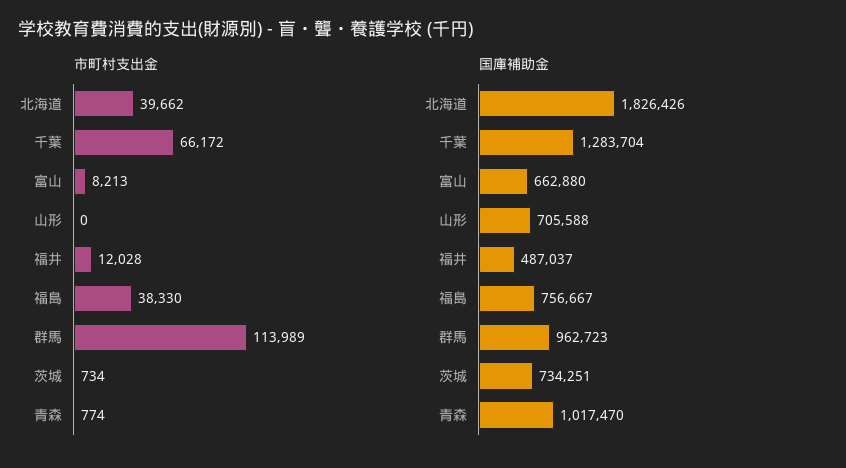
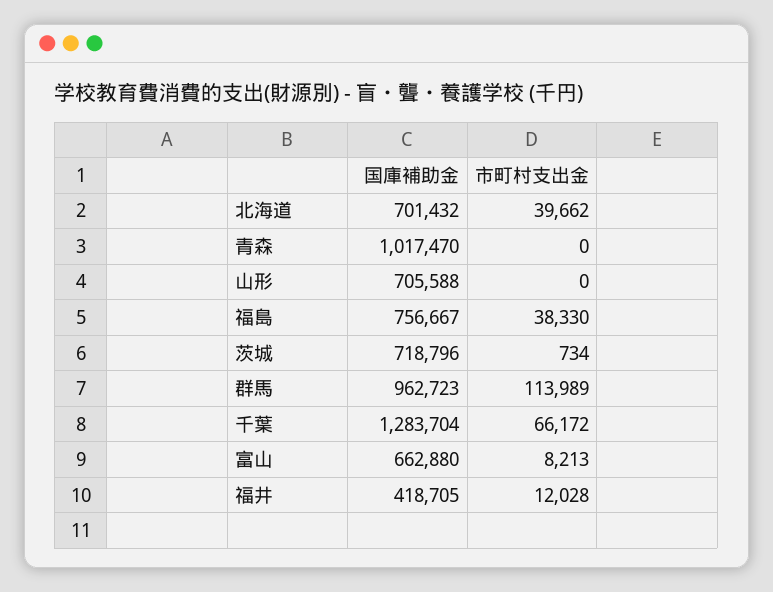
  {
    "市町村支出金": {
      "北海道": 39662,
      "千葉": 66172,
      "富山": 8213,
      "山形": 0,
      "福井": 12028,
      "福島": 38330,
      "群馬": 113989,
      "茨城": 734,
-     "青森": 774
+     "青森": 0
    },
    "国庫補助金": {
-     "北海道": 1826426,
+     "北海道": 701432,
      "千葉": 1283704,
      "富山": 662880,
      "山形": 705588,
-     "福井": 487037,
+     "福井": 418705,
      "福島": 756667,
      "群馬": 962723,
-     "茨城": 734251,
+     "茨城": 718796,
      "青森": 1017470
    }
  }

